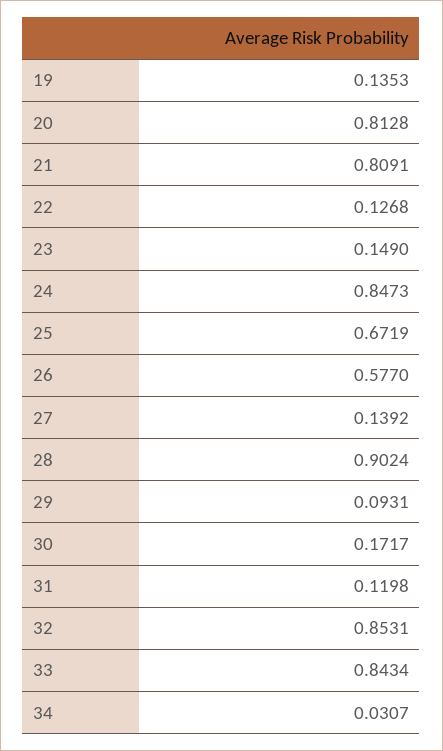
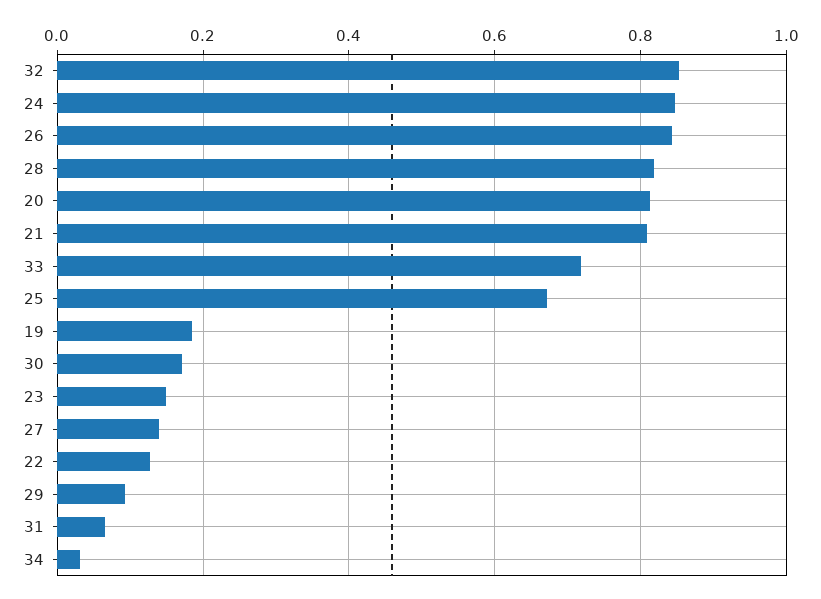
  {
-   "19": 0.1353,
+   "19": 0.18,
    "20": 0.8128,
    "21": 0.8091,
    "22": 0.1268,
    "23": 0.149,
    "24": 0.8473,
    "25": 0.6719,
-   "26": 0.577,
+   "26": 0.84,
    "27": 0.1392,
-   "28": 0.9024,
+   "28": 0.82,
    "29": 0.0931,
    "30": 0.1717,
-   "31": 0.1198,
+   "31": 0.06,
    "32": 0.8531,
-   "33": 0.8434,
+   "33": 0.72,
    "34": 0.0307
  }

